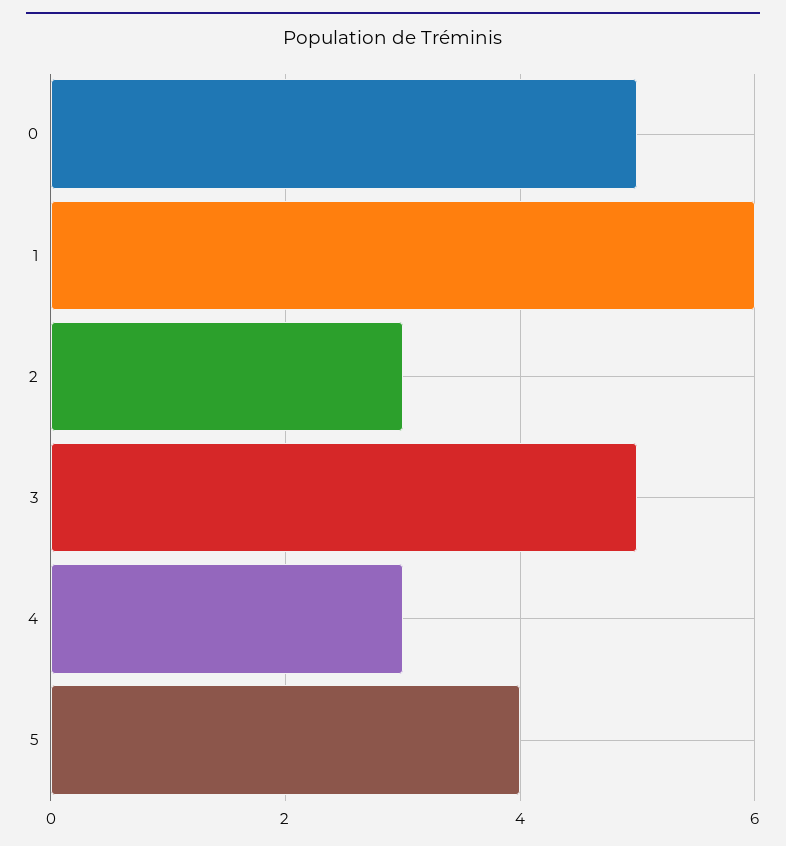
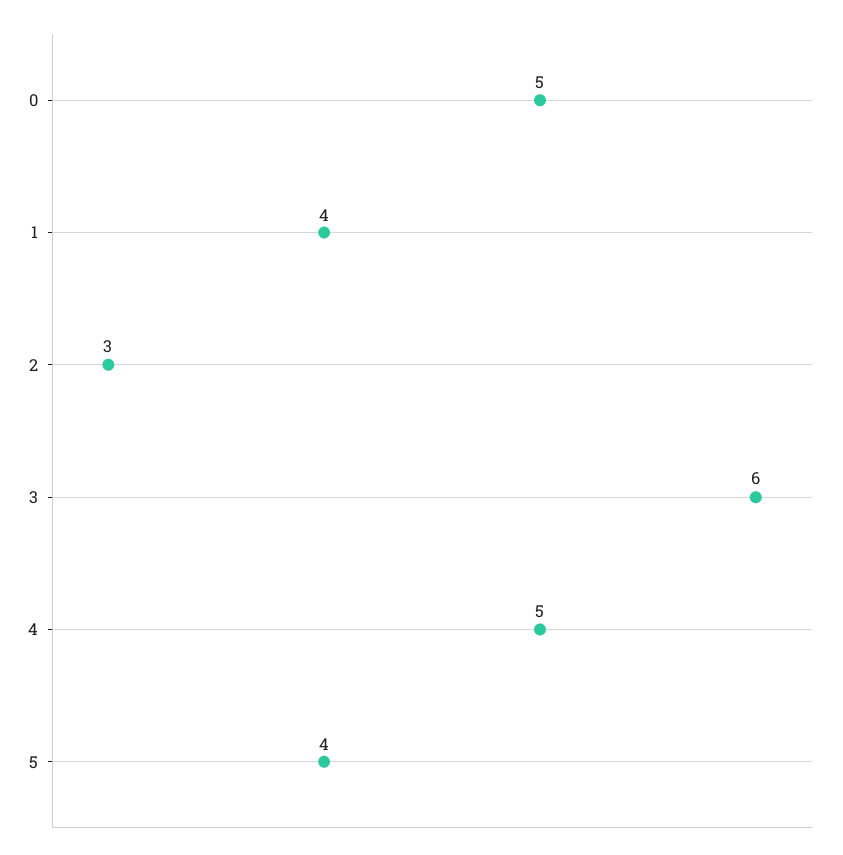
  {
    "0": 5,
-   "1": 6,
+   "1": 4,
    "2": 3,
-   "3": 5,
+   "3": 6,
-   "4": 3,
+   "4": 5,
    "5": 4
  }

